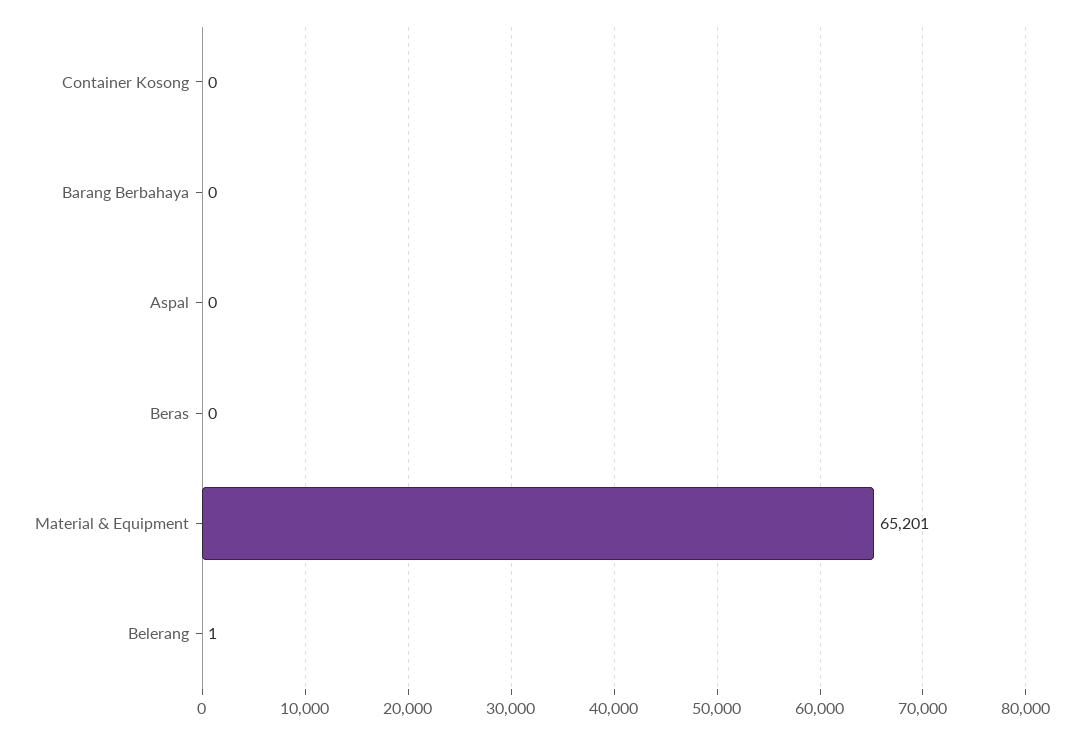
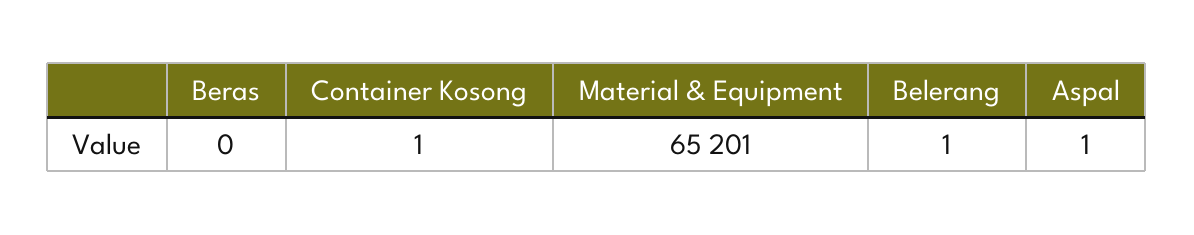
  {
-   "Container Kosong": 0,
+   "Container Kosong": 1,
-   "Barang Berbahaya": 0,
-   "Aspal": 0,
+   "Aspal": 1,
    "Beras": 0,
    "Material & Equipment": 65201,
    "Belerang": 1
  }

